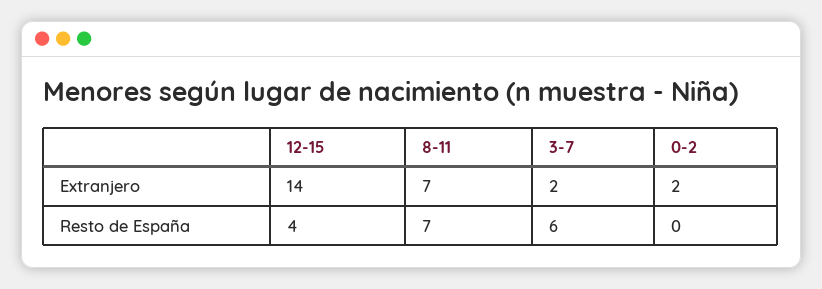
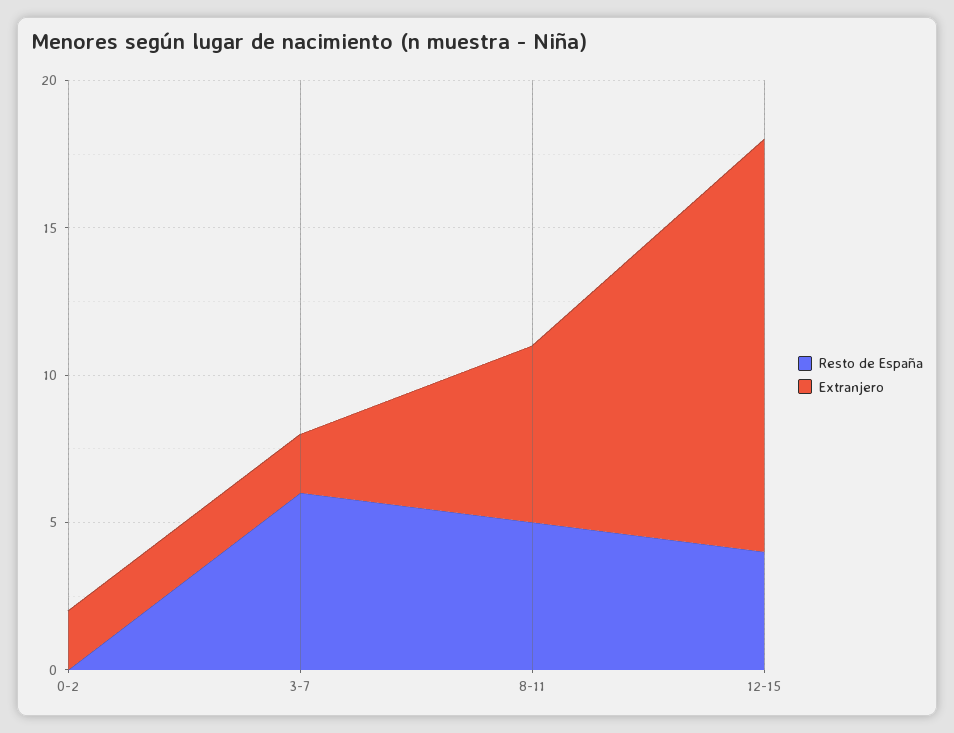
  {
    "Extranjero": {
      "12-15": 14,
-     "8-11": 7,
+     "8-11": 6,
      "3-7": 2,
      "0-2": 2
    },
    "Resto de España": {
      "12-15": 4,
-     "8-11": 7,
+     "8-11": 5,
      "3-7": 6,
      "0-2": 0
    }
  }

